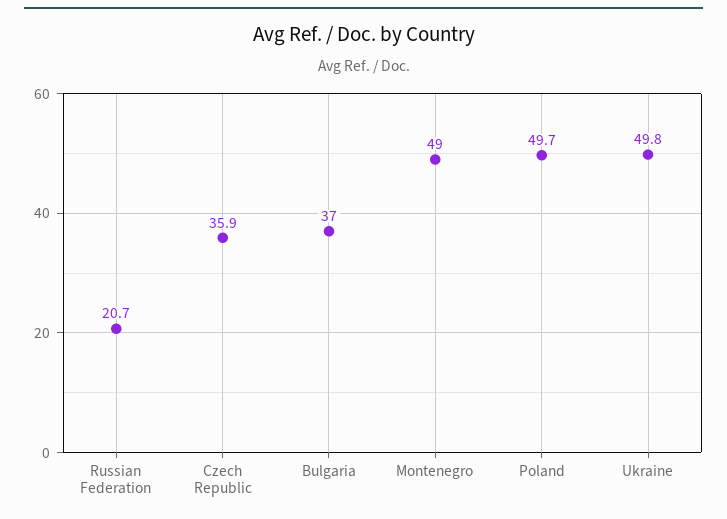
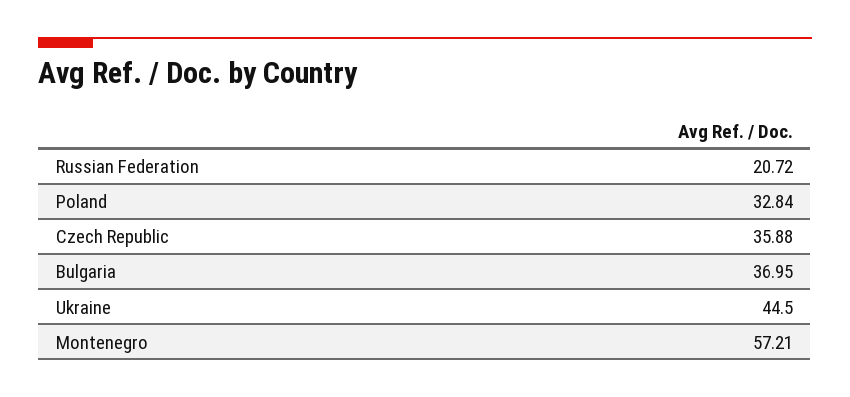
  {
    "Russian Federation": 20.72,
    "Czech Republic": 35.88,
    "Bulgaria": 36.95,
-   "Montenegro": 49,
+   "Montenegro": 57.21,
-   "Poland": 49.7,
+   "Poland": 32.84,
-   "Ukraine": 49.8
+   "Ukraine": 44.5
  }

